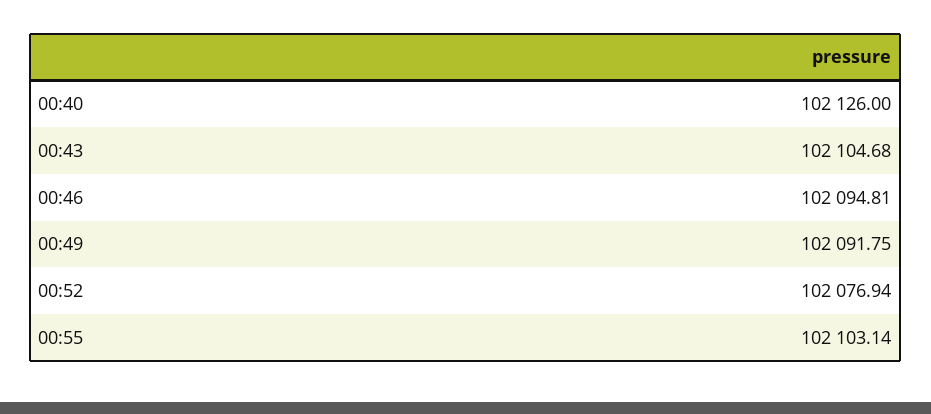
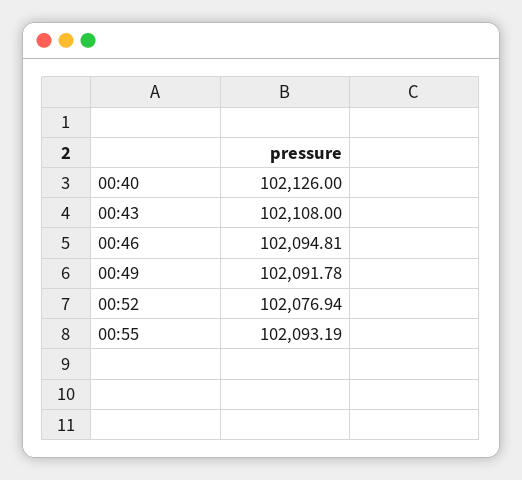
  {
    "00:40": 102126,
-   "00:43": 102104.68,
+   "00:43": 102108,
    "00:46": 102094.81,
-   "00:49": 102091.75,
+   "00:49": 102091.78,
    "00:52": 102076.94,
-   "00:55": 102103.14
+   "00:55": 102093.19
  }

